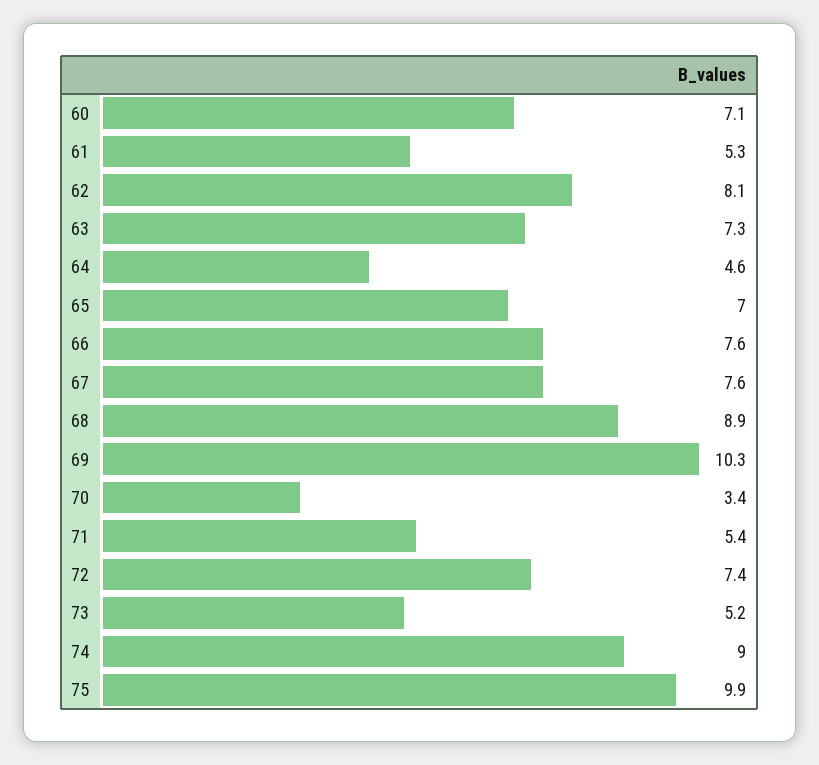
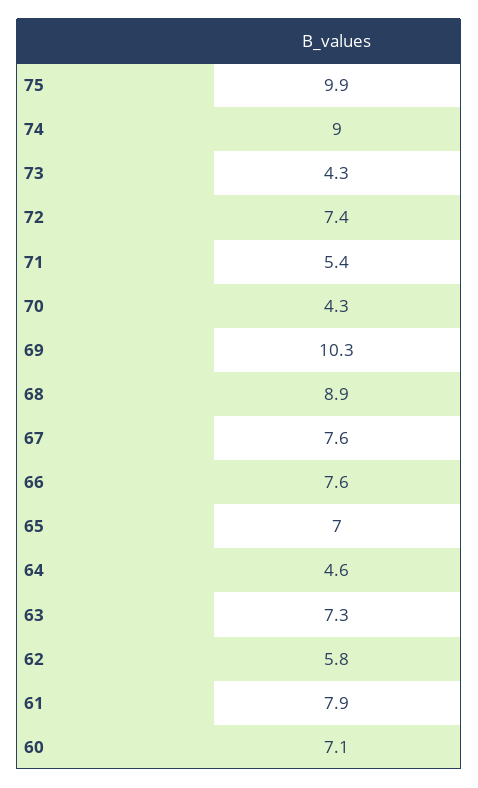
  {
    "60": 7.1,
-   "61": 5.3,
+   "61": 7.9,
-   "62": 8.1,
+   "62": 5.8,
    "63": 7.3,
    "64": 4.6,
    "65": 7,
    "66": 7.6,
    "67": 7.6,
    "68": 8.9,
    "69": 10.3,
-   "70": 3.4,
+   "70": 4.3,
    "71": 5.4,
    "72": 7.4,
-   "73": 5.2,
+   "73": 4.3,
    "74": 9,
    "75": 9.9
  }

